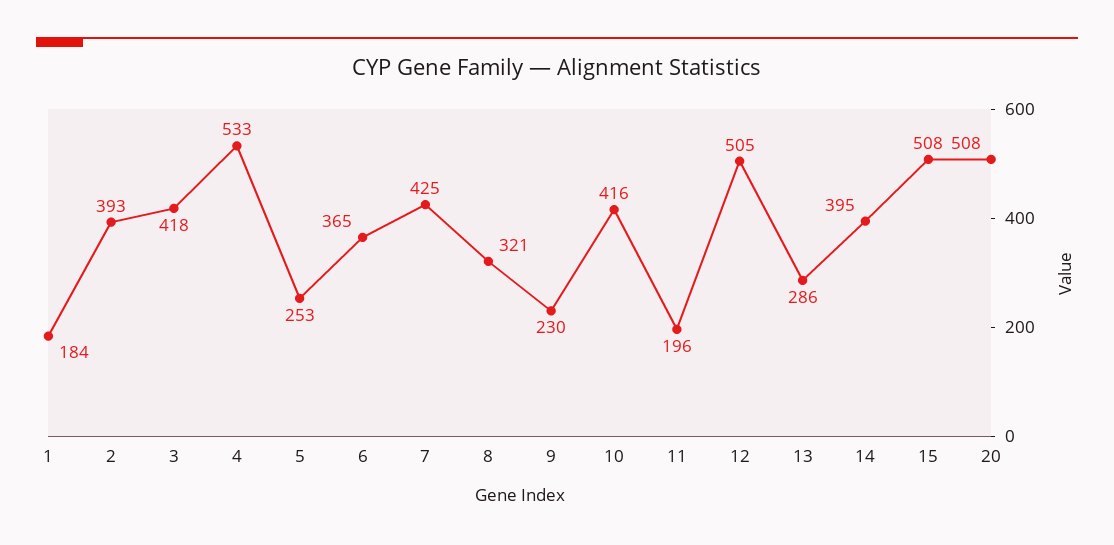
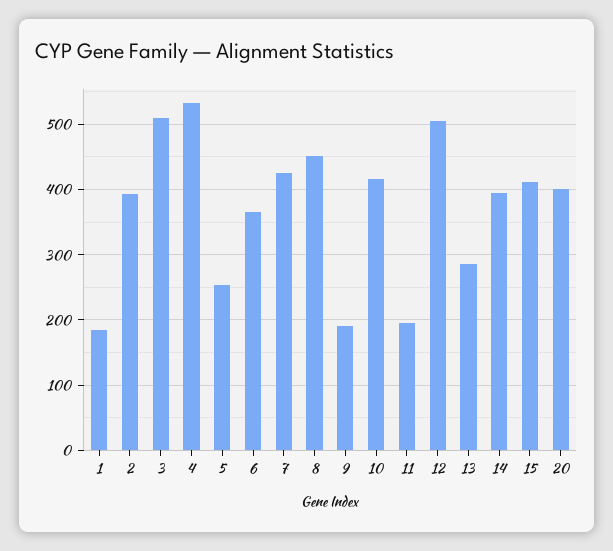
  {
    "1": 184,
    "2": 393,
-   "3": 418,
+   "3": 510,
    "4": 533,
    "5": 253,
    "6": 365,
    "7": 425,
-   "8": 321,
+   "8": 450,
-   "9": 230,
+   "9": 190,
    "10": 416,
    "11": 196,
    "12": 505,
    "13": 286,
    "14": 395,
-   "15": 508,
+   "15": 410,
-   "20": 508
+   "20": 400
  }

